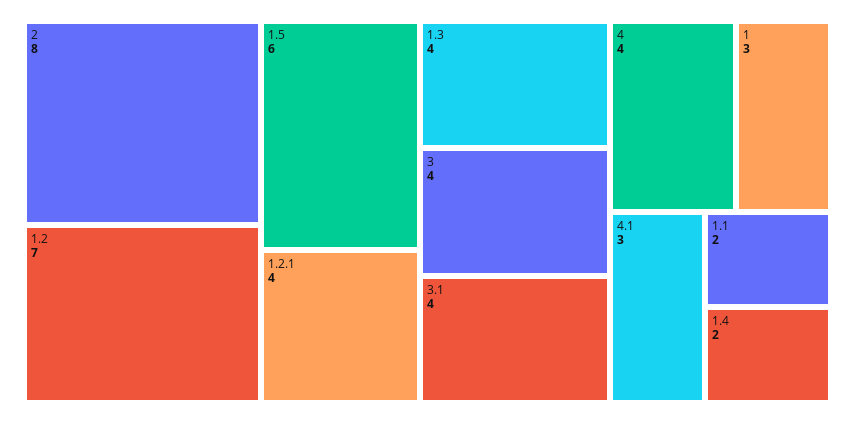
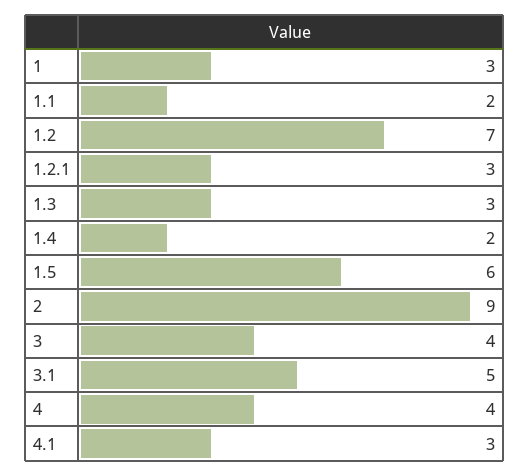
  {
-   "2": 8,
+   "2": 9,
    "1.2": 7,
    "1.5": 6,
-   "1.2.1": 4,
+   "1.2.1": 3,
-   "1.3": 4,
+   "1.3": 3,
    "3": 4,
-   "3.1": 4,
+   "3.1": 5,
    "4": 4,
    "1": 3,
    "4.1": 3,
    "1.1": 2,
    "1.4": 2
  }

